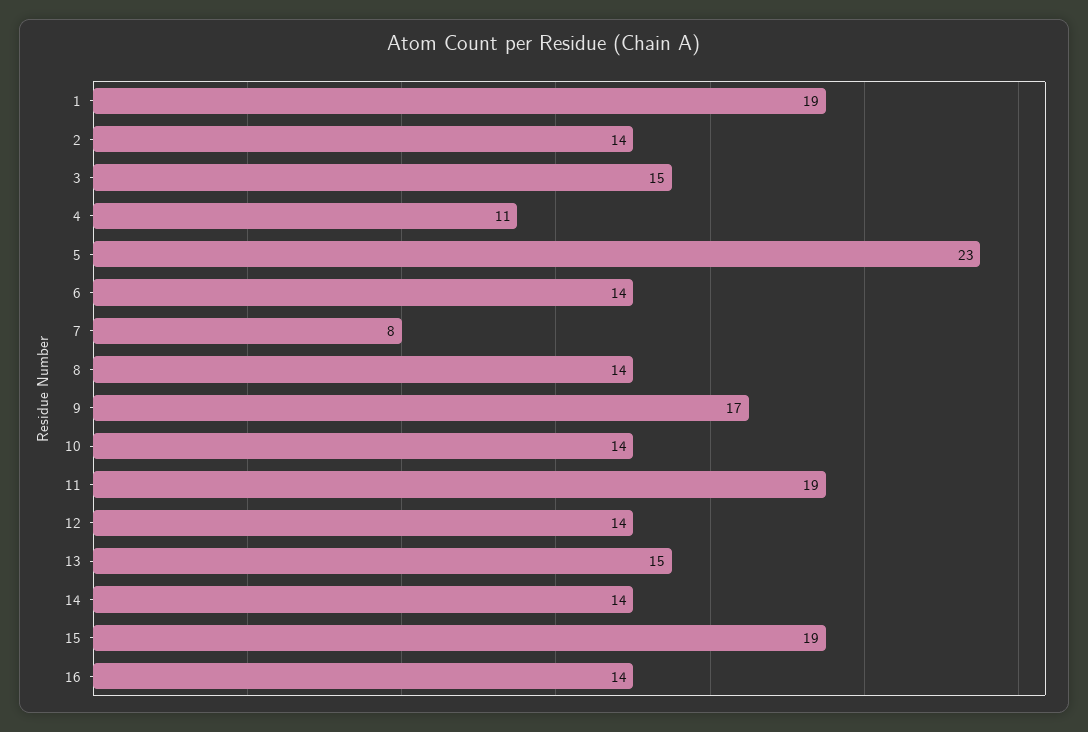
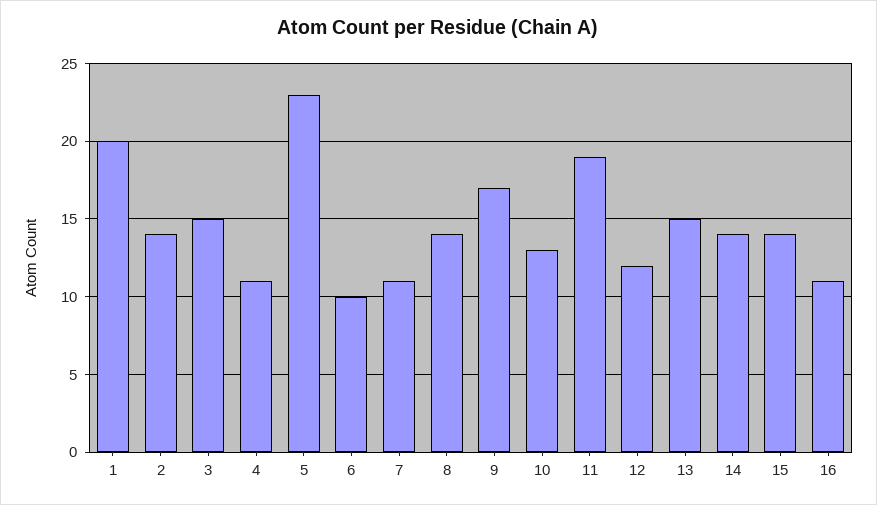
  {
-   "1": 19,
+   "1": 20,
    "2": 14,
    "3": 15,
    "4": 11,
    "5": 23,
-   "6": 14,
+   "6": 10,
-   "7": 8,
+   "7": 11,
    "8": 14,
    "9": 17,
-   "10": 14,
+   "10": 13,
    "11": 19,
-   "12": 14,
+   "12": 12,
    "13": 15,
    "14": 14,
-   "15": 19,
+   "15": 14,
-   "16": 14
+   "16": 11
  }

